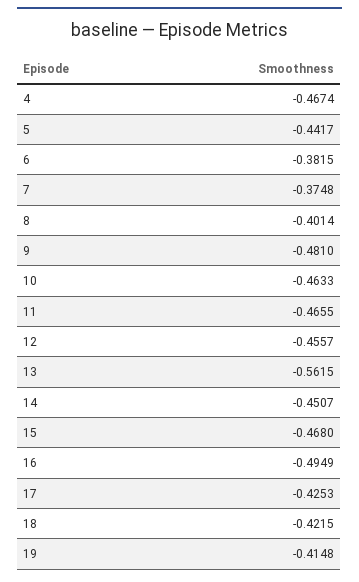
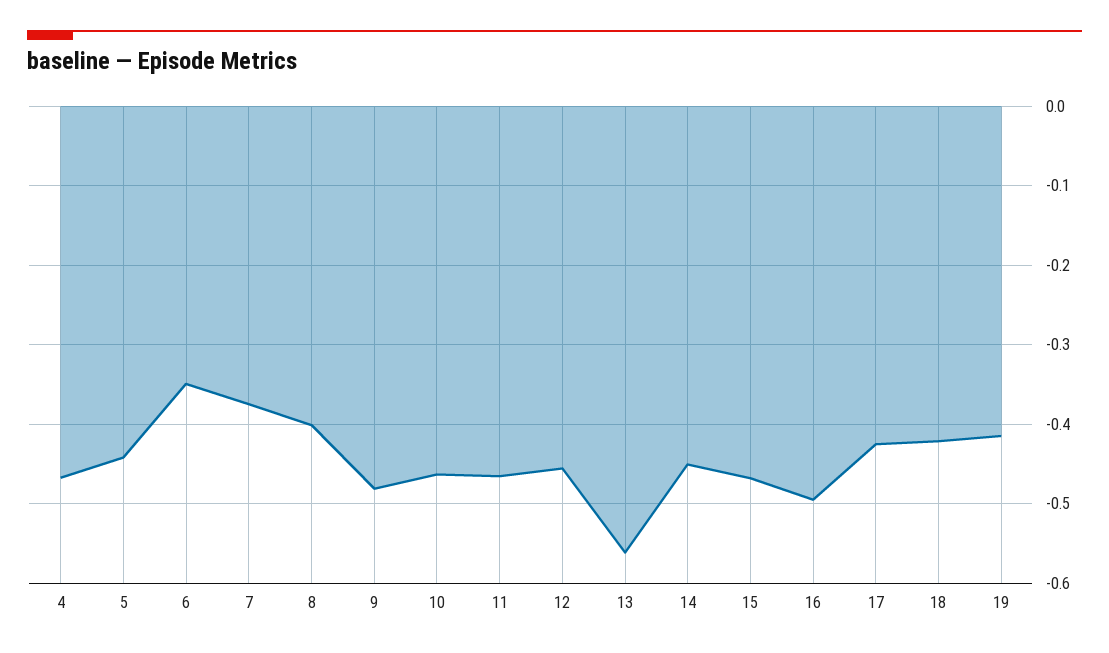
  {
    "4": -0.4674,
    "5": -0.4417,
-   "6": -0.3815,
+   "6": -0.35,
    "7": -0.3748,
    "8": -0.4014,
    "9": -0.481,
    "10": -0.4633,
    "11": -0.4655,
    "12": -0.4557,
    "13": -0.5615,
    "14": -0.4507,
    "15": -0.468,
    "16": -0.4949,
    "17": -0.4253,
    "18": -0.4215,
    "19": -0.4148
  }

